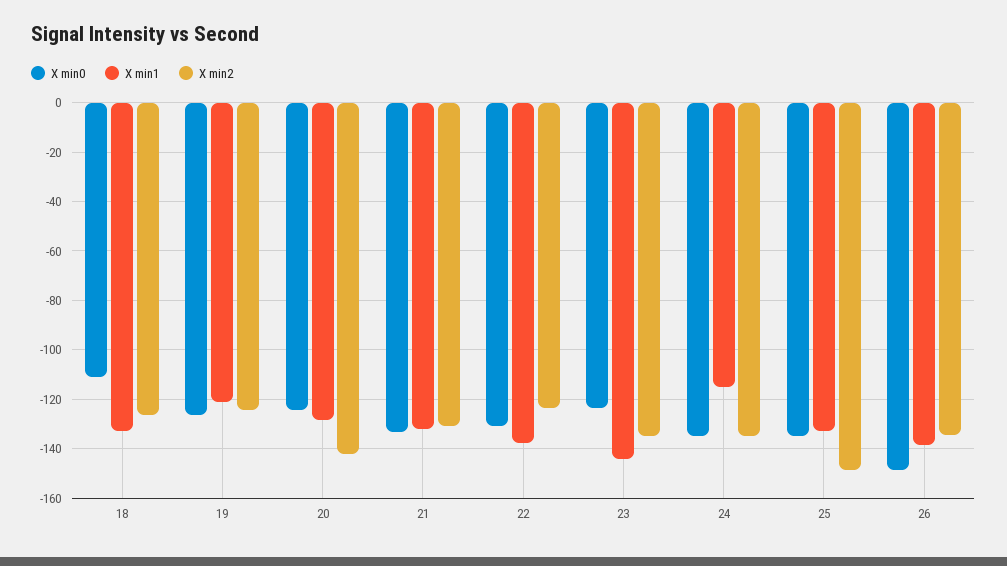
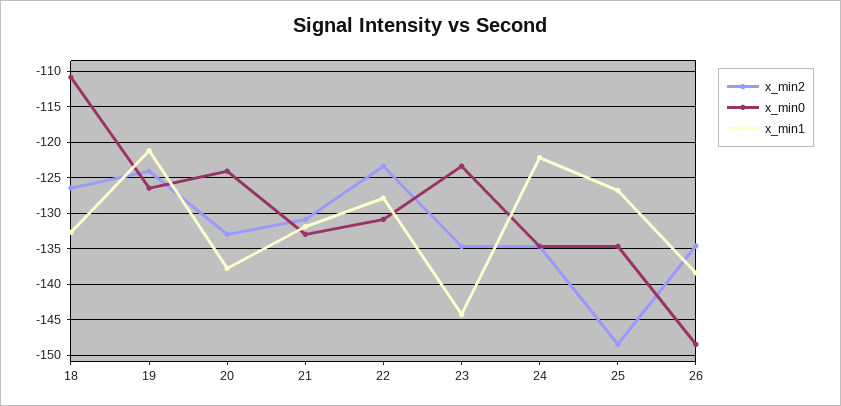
  {
    "X min0": {
      "18": -111,
      "19": -127,
      "20": -124,
      "21": -133,
      "22": -131,
      "23": -123,
      "24": -135,
      "25": -135,
      "26": -149
    },
    "X min1": {
      "18": -133,
      "19": -121,
-     "20": -127.5,
+     "20": -138,
      "21": -132,
-     "22": -137.5,
+     "22": -128,
      "23": -144,
-     "24": -115,
+     "24": -122,
-     "25": -132.5,
+     "25": -127,
      "26": -138
    },
    "X min2": {
      "18": -127,
      "19": -124,
-     "20": -142.5,
+     "20": -133,
      "21": -131,
      "22": -123,
      "23": -135,
      "24": -135,
      "25": -149,
      "26": -135
    }
  }

